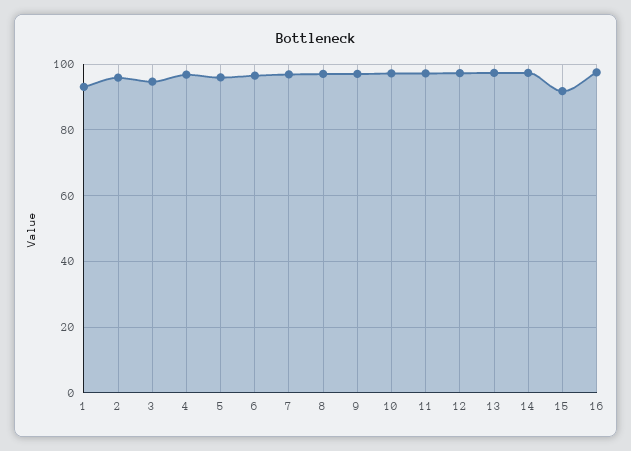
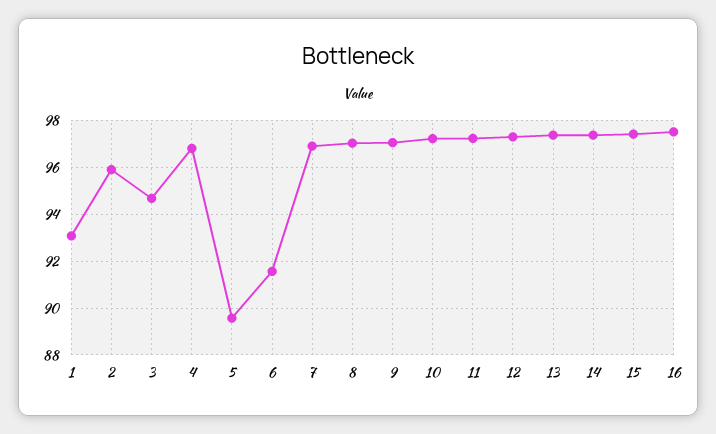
  {
    "1": 93,
    "2": 96,
    "3": 94.5,
    "4": 97,
-   "5": 96,
+   "5": 89.5,
-   "6": 96,
+   "6": 91.5,
    "7": 97,
    "8": 97,
    "9": 97,
    "10": 97,
    "11": 97,
    "12": 97.5,
    "13": 97.5,
    "14": 97.5,
-   "15": 92,
+   "15": 97.5,
    "16": 97.5
  }

